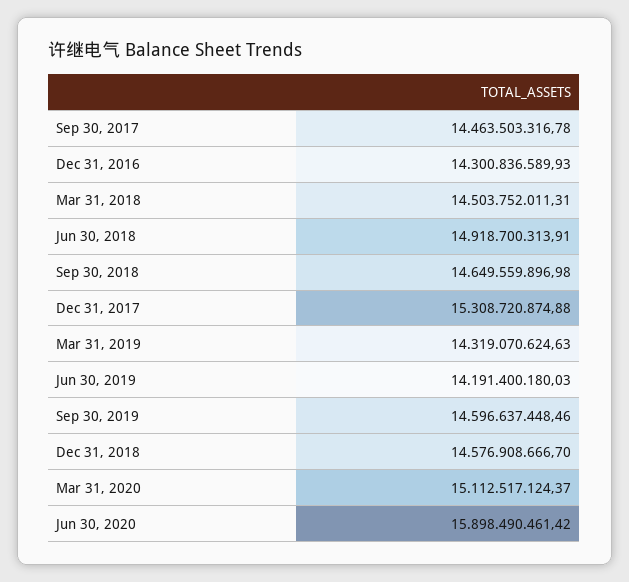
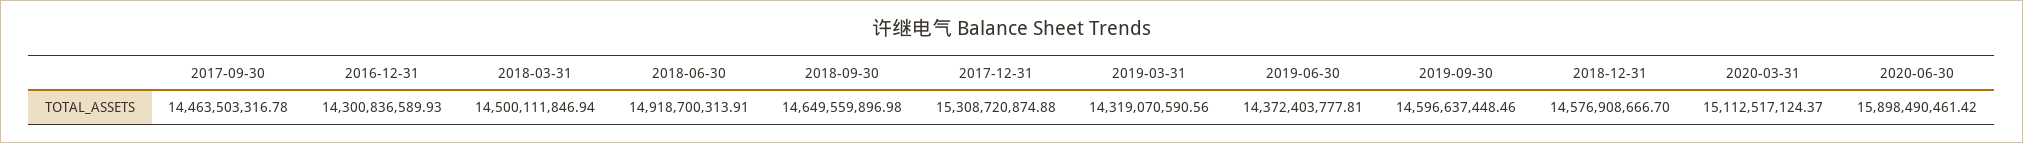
  {
    "Sep 30, 2017": 14463503316.78,
    "Dec 31, 2016": 14300836589.93,
-   "Mar 31, 2018": 14503752011.31,
+   "Mar 31, 2018": 14500111846.94,
    "Jun 30, 2018": 14918700313.91,
    "Sep 30, 2018": 14649559896.98,
    "Dec 31, 2017": 15308720874.88,
-   "Mar 31, 2019": 14319070624.63,
+   "Mar 31, 2019": 14319070590.56,
-   "Jun 30, 2019": 14191400180.03,
+   "Jun 30, 2019": 14372403777.81,
    "Sep 30, 2019": 14596637448.46,
    "Dec 31, 2018": 14576908666.7,
    "Mar 31, 2020": 15112517124.37,
    "Jun 30, 2020": 15898490461.42
  }

